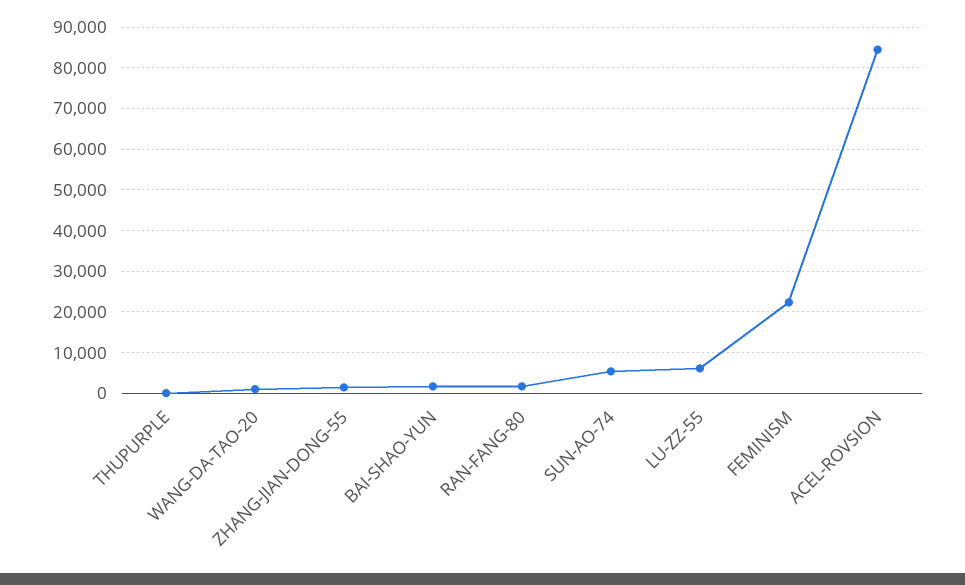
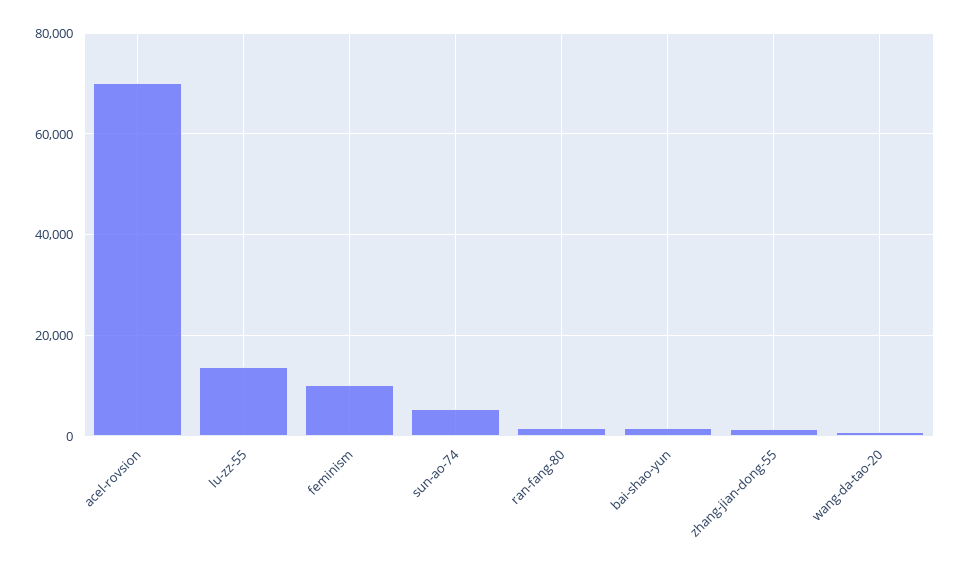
  {
-   "THUPURPLE": 0,
    "WANG-DA-TAO-20": 0,
    "ZHANG-JIAN-DONG-55": 2000,
    "BAI-SHAO-YUN": 2000,
    "RAN-FANG-80": 2000,
    "SUN-AO-74": 6000,
-   "LU-ZZ-55": 6000,
+   "LU-ZZ-55": 14000,
-   "FEMINISM": 22000,
+   "FEMINISM": 10000,
-   "ACEL-ROVSION": 84000
+   "ACEL-ROVSION": 70000
  }

